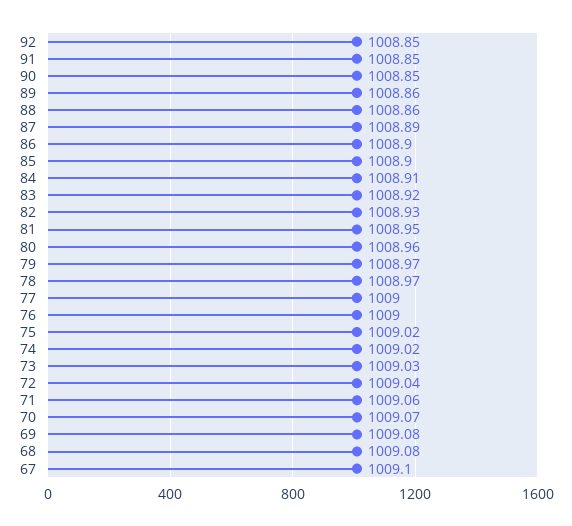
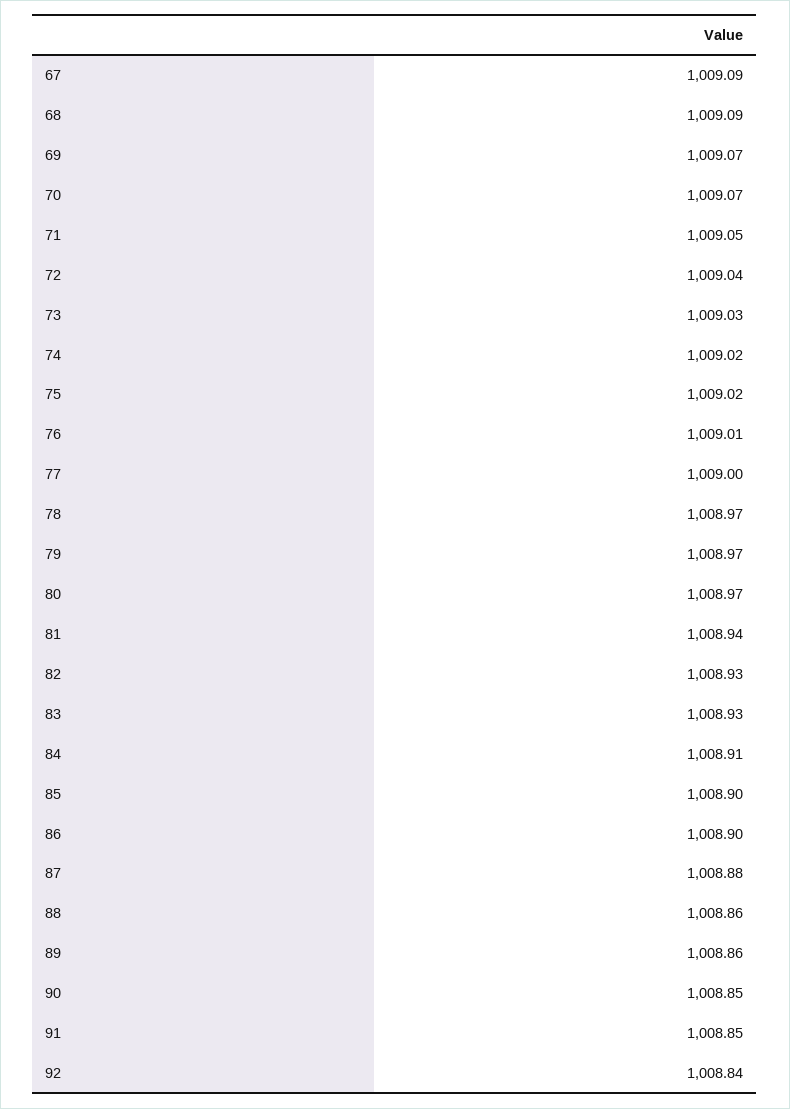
  {
-   "92": 1008.85,
+   "92": 1008.84,
    "91": 1008.85,
    "90": 1008.85,
    "89": 1008.86,
    "88": 1008.86,
-   "87": 1008.89,
+   "87": 1008.88,
    "86": 1008.9,
    "85": 1008.9,
    "84": 1008.91,
-   "83": 1008.92,
+   "83": 1008.93,
    "82": 1008.93,
-   "81": 1008.95,
+   "81": 1008.94,
-   "80": 1008.96,
+   "80": 1008.97,
    "79": 1008.97,
    "78": 1008.97,
    "77": 1009,
-   "76": 1009,
+   "76": 1009.01,
    "75": 1009.02,
    "74": 1009.02,
    "73": 1009.03,
    "72": 1009.04,
-   "71": 1009.06,
+   "71": 1009.05,
    "70": 1009.07,
-   "69": 1009.08,
+   "69": 1009.07,
-   "68": 1009.08,
+   "68": 1009.09,
-   "67": 1009.1
+   "67": 1009.09
  }

